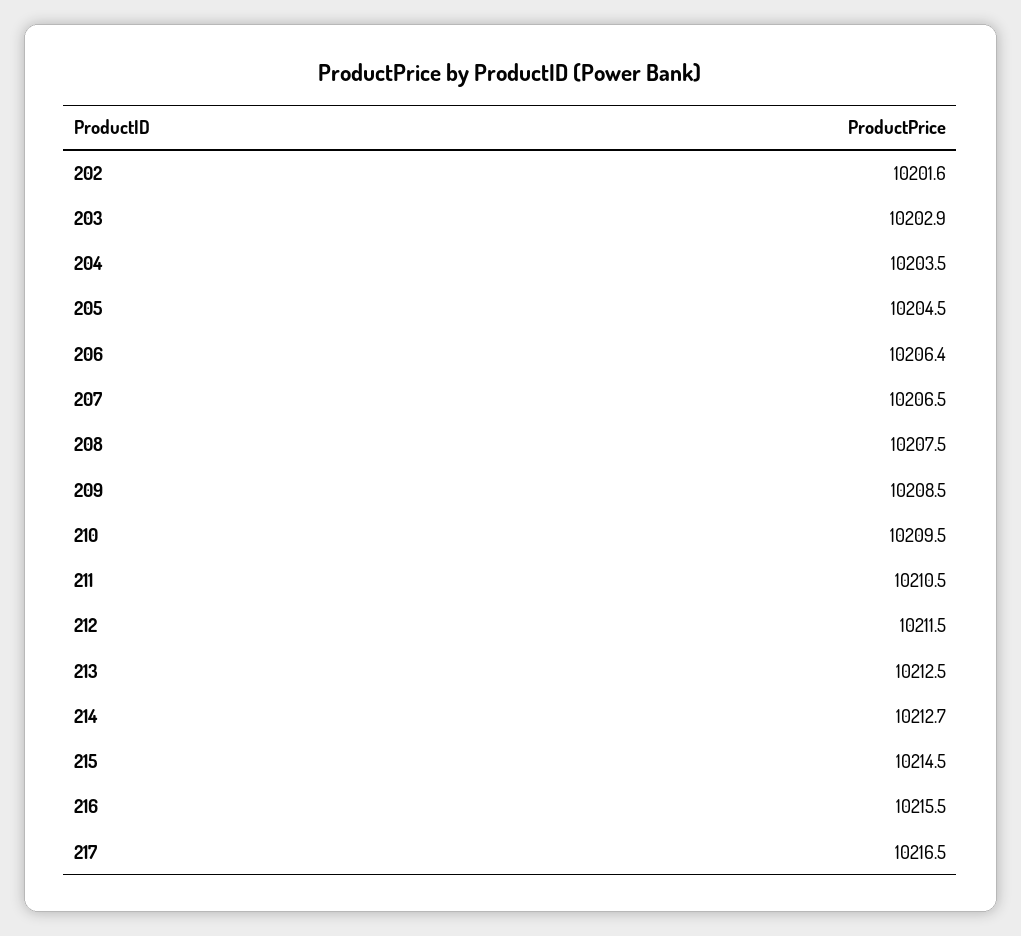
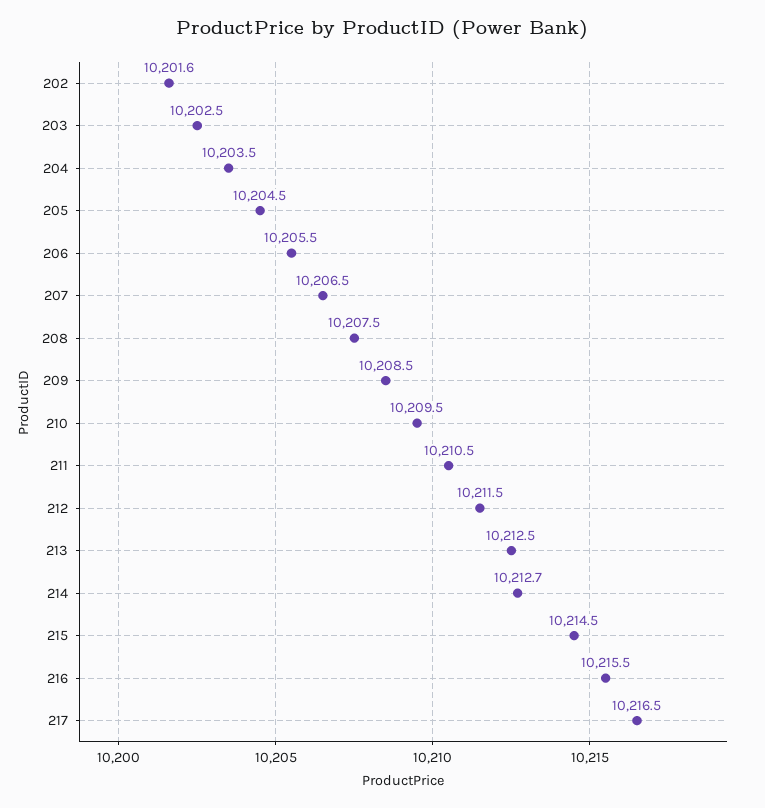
  {
    "202": 10201.6,
-   "203": 10202.9,
+   "203": 10202.5,
    "204": 10203.5,
    "205": 10204.5,
-   "206": 10206.4,
+   "206": 10205.5,
    "207": 10206.5,
    "208": 10207.5,
    "209": 10208.5,
    "210": 10209.5,
    "211": 10210.5,
    "212": 10211.5,
    "213": 10212.5,
    "214": 10212.7,
    "215": 10214.5,
    "216": 10215.5,
    "217": 10216.5
  }

